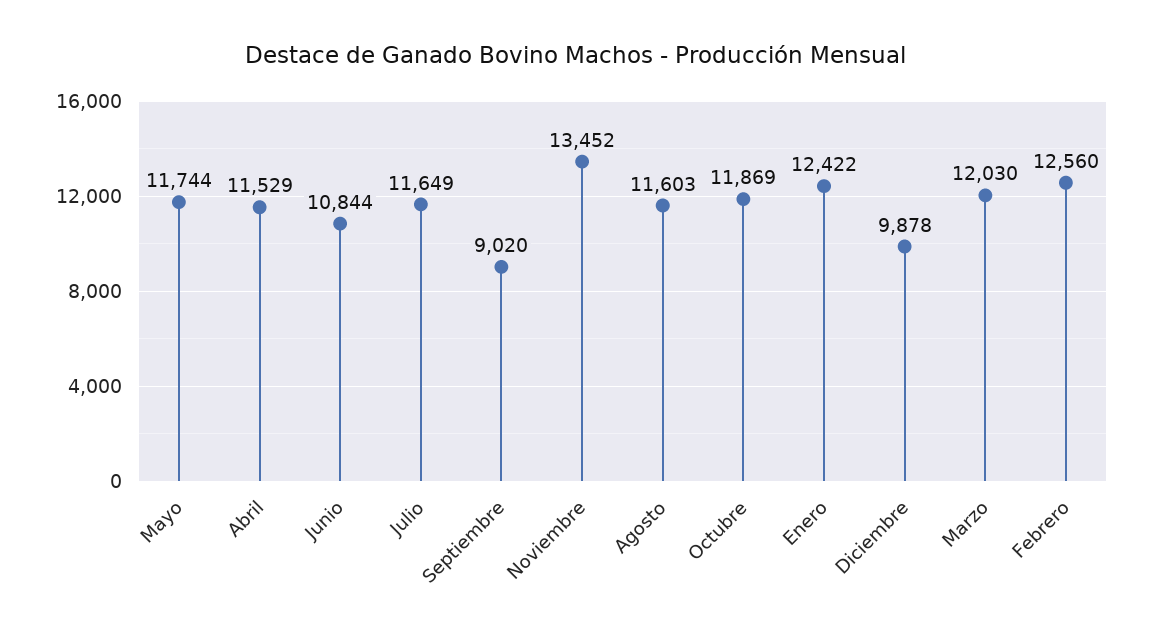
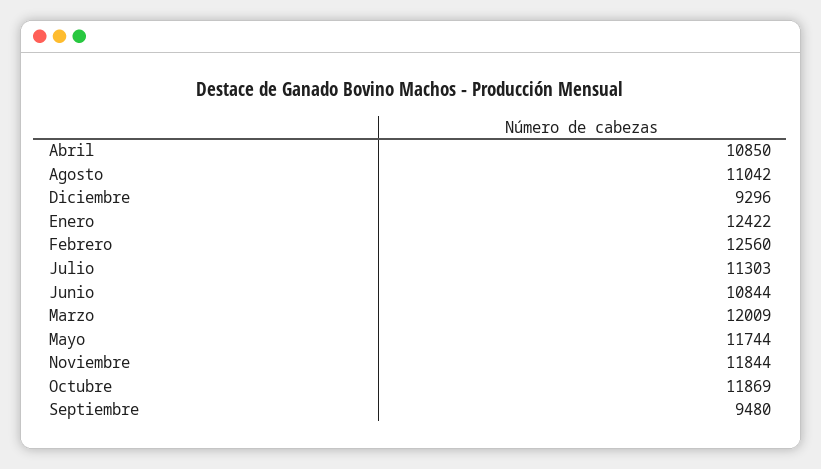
  {
    "Mayo": 11744,
-   "Abril": 11529,
+   "Abril": 10850,
    "Junio": 10844,
-   "Julio": 11649,
+   "Julio": 11303,
-   "Septiembre": 9020,
+   "Septiembre": 9480,
-   "Noviembre": 13452,
+   "Noviembre": 11844,
-   "Agosto": 11603,
+   "Agosto": 11042,
    "Octubre": 11869,
    "Enero": 12422,
-   "Diciembre": 9878,
+   "Diciembre": 9296,
-   "Marzo": 12030,
+   "Marzo": 12009,
    "Febrero": 12560
  }

